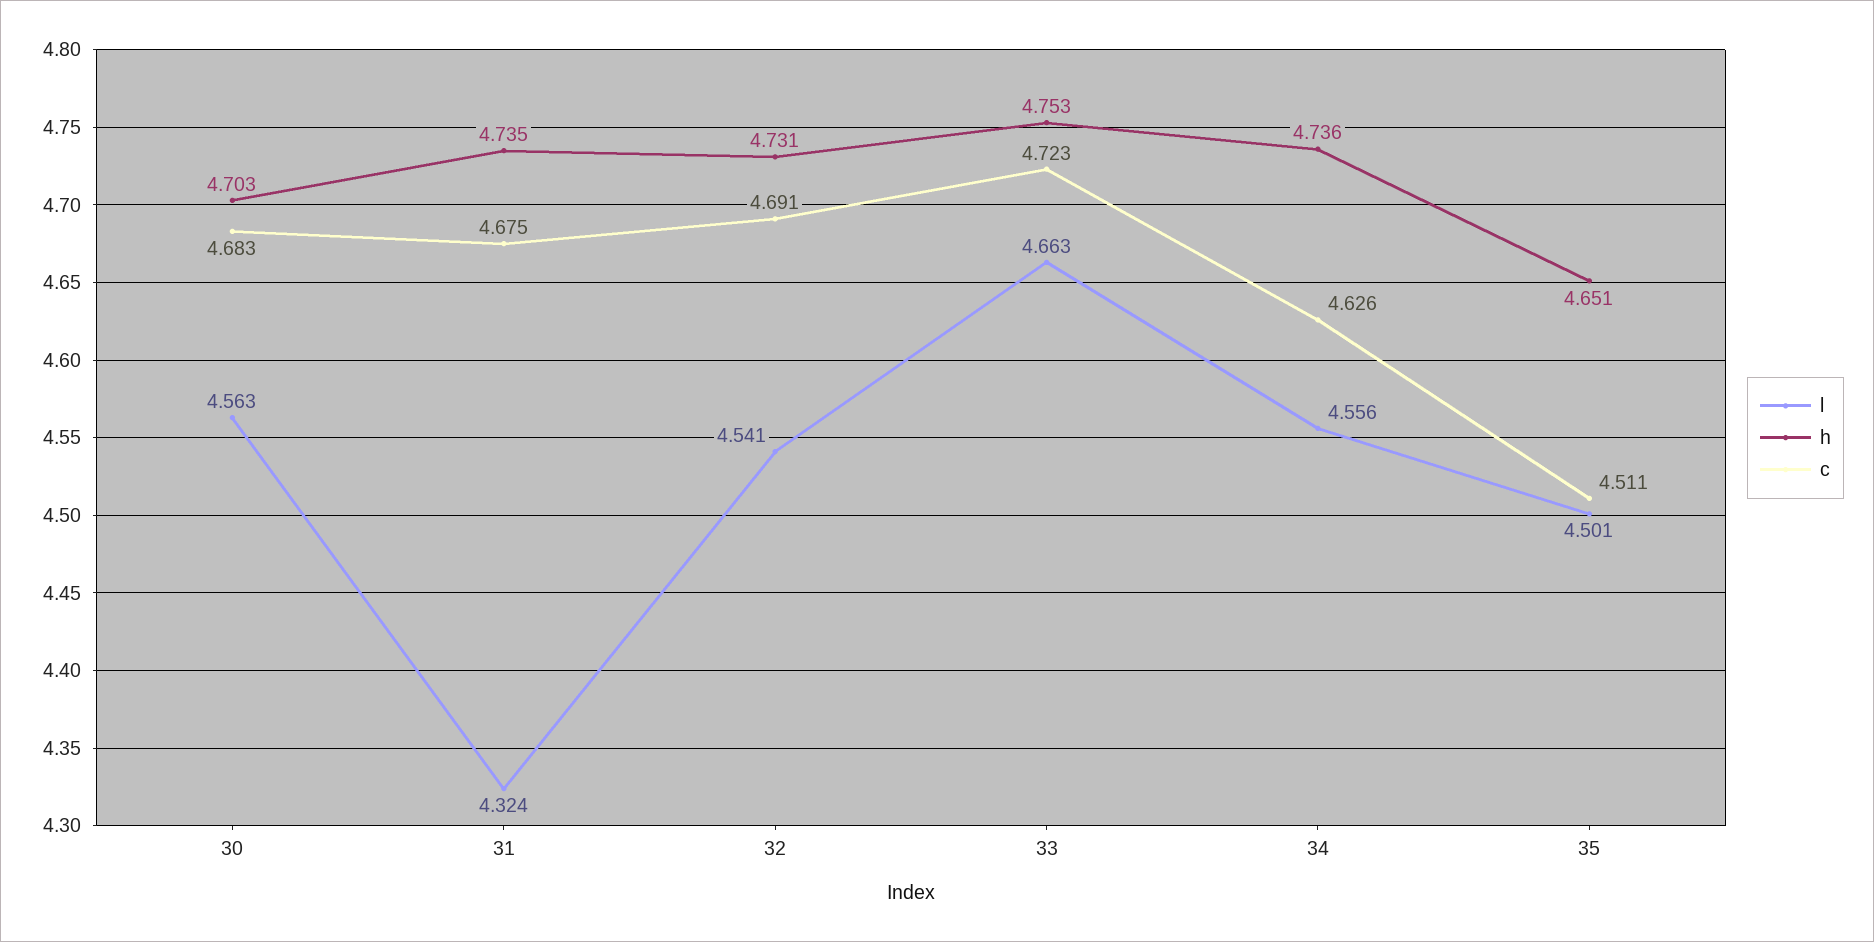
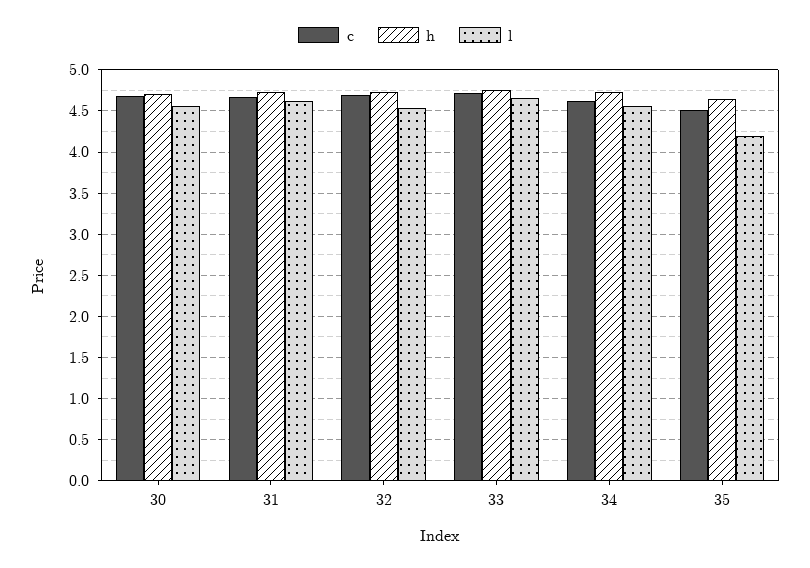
  {
    "l": {
      "30": 4.563,
-     "31": 4.324,
+     "31": 4.6,
      "32": 4.541,
      "33": 4.663,
      "34": 4.556,
-     "35": 4.501
+     "35": 4.2
    },
    "h": {
      "30": 4.703,
      "31": 4.735,
      "32": 4.731,
      "33": 4.753,
      "34": 4.736,
      "35": 4.651
    },
    "c": {
      "30": 4.683,
      "31": 4.675,
      "32": 4.691,
      "33": 4.723,
      "34": 4.626,
      "35": 4.511
    }
  }

